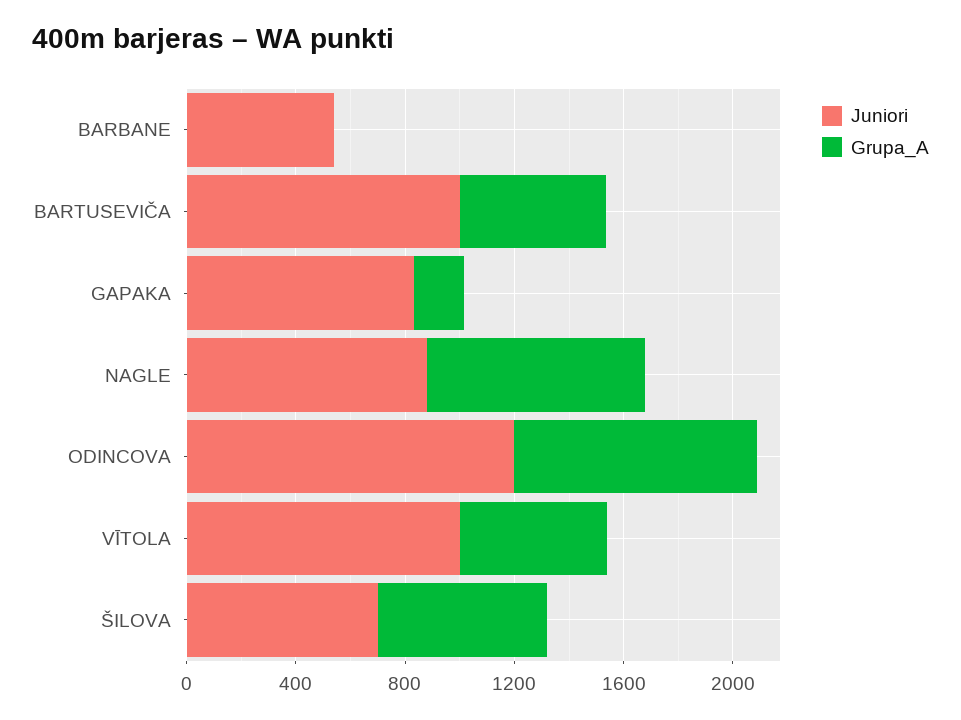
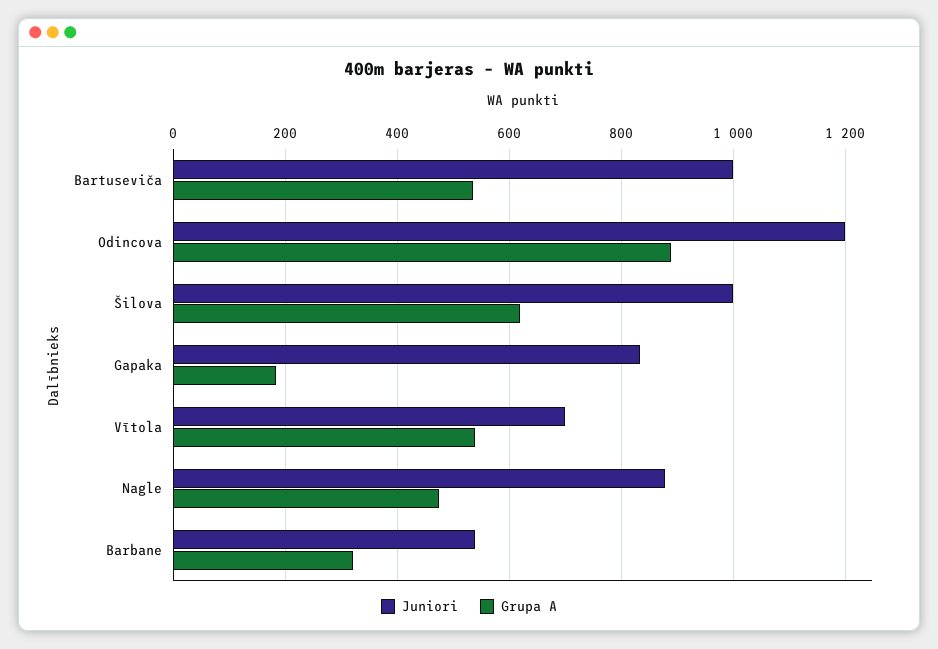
  {
    "Juniori": {
      "BARBANE": 540,
      "BARTUSEVIČA": 1000,
      "GAPAKA": 840,
      "NAGLE": 880,
      "ODINCOVA": 1200,
-     "VĪTOLA": 1000,
+     "VĪTOLA": 700,
-     "ŠILOVA": 700
+     "ŠILOVA": 1000
    },
    "Grupa_A": {
-     "BARBANE": 0,
+     "BARBANE": 320,
      "BARTUSEVIČA": 540,
      "GAPAKA": 180,
-     "NAGLE": 800,
+     "NAGLE": 480,
      "ODINCOVA": 880,
      "VĪTOLA": 540,
      "ŠILOVA": 620
    }
  }

